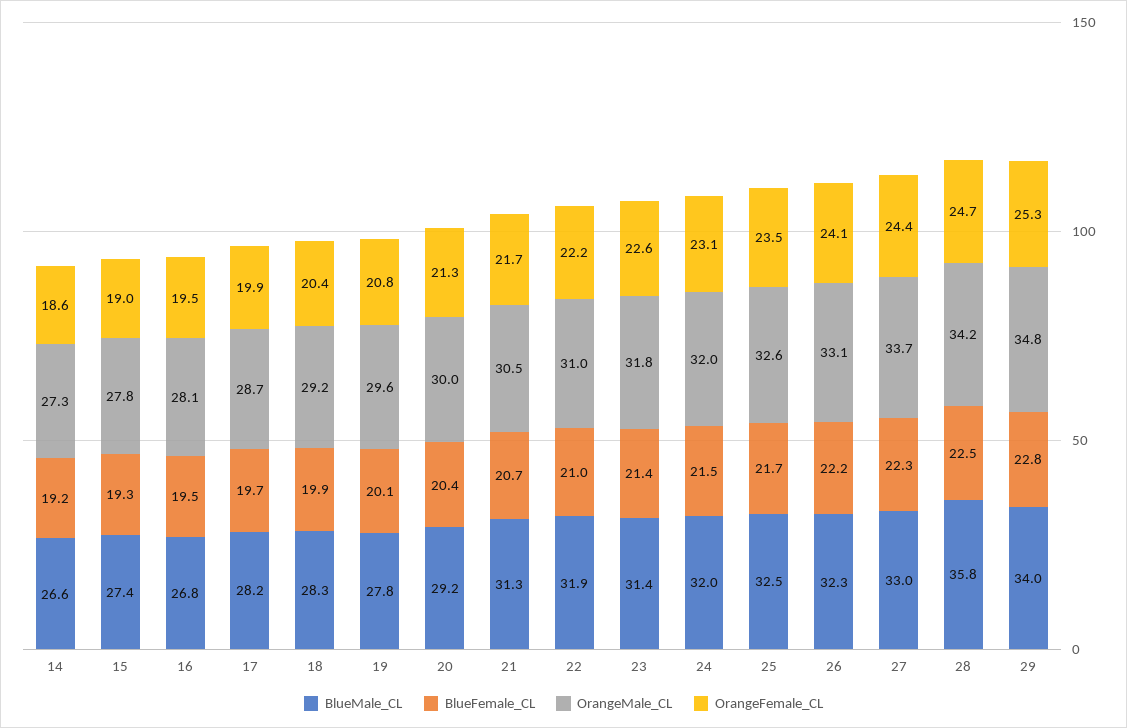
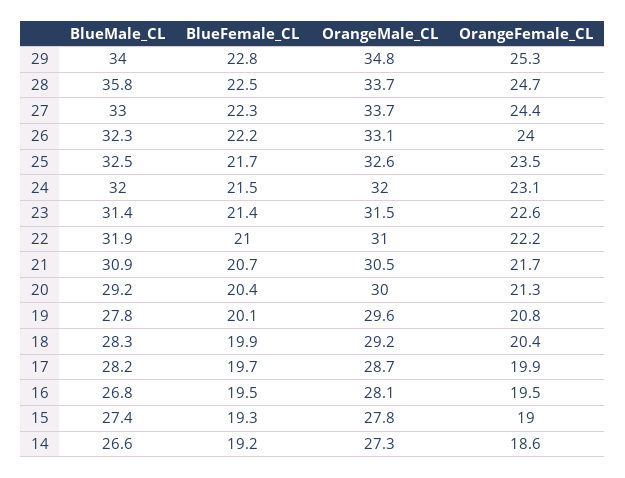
  {
    "BlueMale_CL": {
      "14": 26.6,
      "15": 27.4,
      "16": 26.8,
      "17": 28.2,
      "18": 28.3,
      "19": 27.8,
      "20": 29.2,
-     "21": 31.3,
+     "21": 30.9,
      "22": 31.9,
      "23": 31.4,
      "24": 32,
      "25": 32.5,
      "26": 32.3,
      "27": 33,
      "28": 35.8,
      "29": 34
    },
    "BlueFemale_CL": {
      "14": 19.2,
      "15": 19.3,
      "16": 19.5,
      "17": 19.7,
      "18": 19.9,
      "19": 20.1,
      "20": 20.4,
      "21": 20.7,
      "22": 21,
      "23": 21.4,
      "24": 21.5,
      "25": 21.7,
      "26": 22.2,
      "27": 22.3,
      "28": 22.5,
      "29": 22.8
    },
    "OrangeMale_CL": {
      "14": 27.3,
      "15": 27.8,
      "16": 28.1,
      "17": 28.7,
      "18": 29.2,
      "19": 29.6,
      "20": 30,
      "21": 30.5,
      "22": 31,
-     "23": 31.8,
+     "23": 31.5,
      "24": 32,
      "25": 32.6,
      "26": 33.1,
      "27": 33.7,
-     "28": 34.2,
+     "28": 33.7,
      "29": 34.8
    },
    "OrangeFemale_CL": {
      "14": 18.6,
      "15": 19,
      "16": 19.5,
      "17": 19.9,
      "18": 20.4,
      "19": 20.8,
      "20": 21.3,
      "21": 21.7,
      "22": 22.2,
      "23": 22.6,
      "24": 23.1,
      "25": 23.5,
-     "26": 24.1,
+     "26": 24,
      "27": 24.4,
      "28": 24.7,
      "29": 25.3
    }
  }

